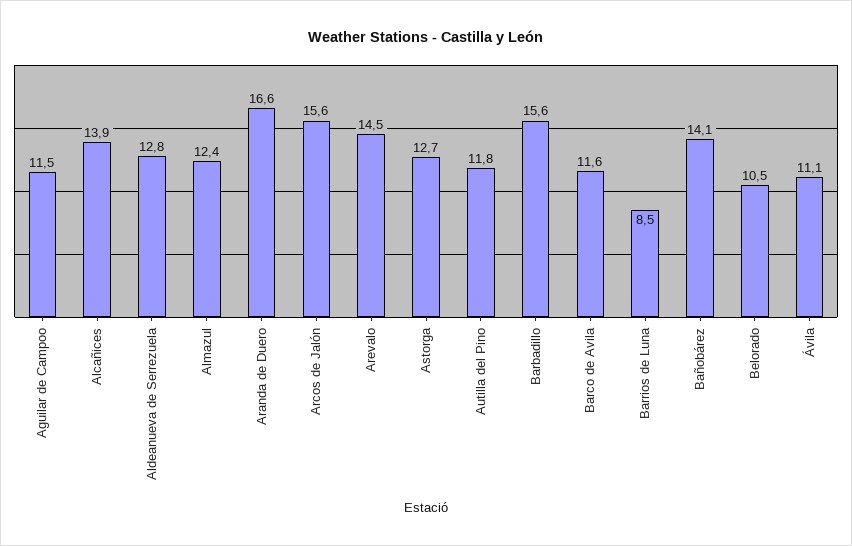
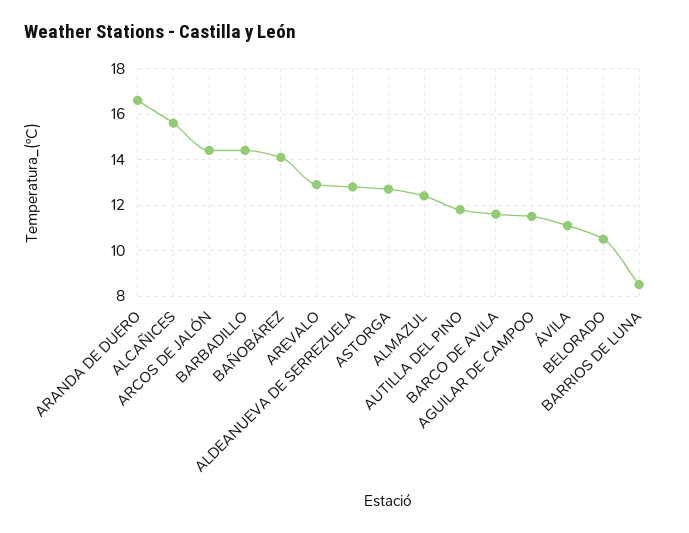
  {
    "Aguilar de Campoo": 11.5,
-   "Alcañices": 13.9,
+   "Alcañices": 15.5,
    "Aldeanueva de Serrezuela": 12.8,
    "Almazul": 12.4,
    "Aranda de Duero": 16.6,
-   "Arcos de Jalón": 15.6,
+   "Arcos de Jalón": 14.5,
-   "Arevalo": 14.5,
+   "Arevalo": 13,
    "Astorga": 12.7,
    "Autilla del Pino": 11.8,
-   "Barbadillo": 15.6,
+   "Barbadillo": 14.5,
    "Barco de Avila": 11.6,
    "Barrios de Luna": 8.5,
    "Bañobárez": 14.1,
    "Belorado": 10.5,
    "Ávila": 11.1
  }

